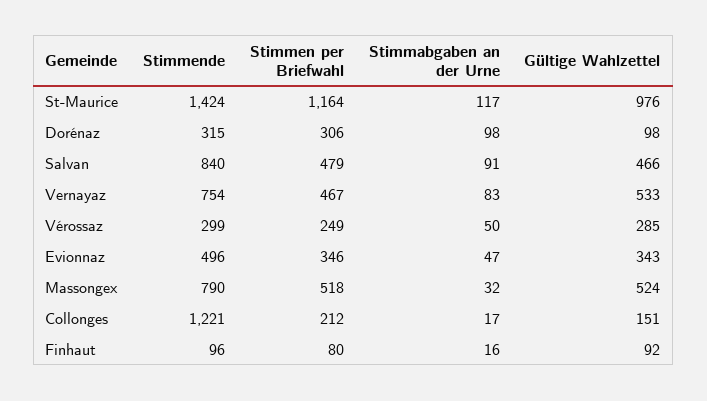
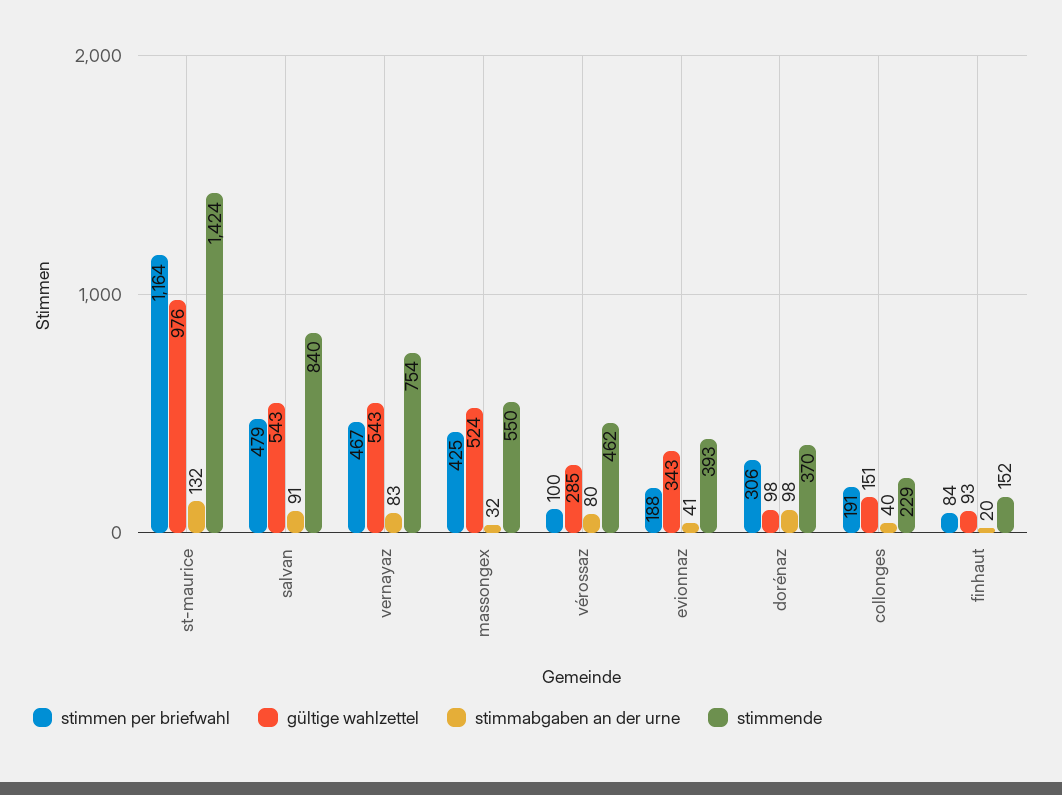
  {
    "Stimmende": {
      "St-Maurice": 1424,
-     "Dorénaz": 315,
+     "Dorénaz": 370,
      "Salvan": 840,
      "Vernayaz": 754,
-     "Vérossaz": 299,
+     "Vérossaz": 462,
-     "Evionnaz": 496,
+     "Evionnaz": 393,
-     "Massongex": 790,
+     "Massongex": 550,
-     "Collonges": 1221,
+     "Collonges": 229,
-     "Finhaut": 96
+     "Finhaut": 152
    },
    "Stimmen per Briefwahl": {
      "St-Maurice": 1164,
      "Dorénaz": 306,
      "Salvan": 479,
      "Vernayaz": 467,
-     "Vérossaz": 249,
+     "Vérossaz": 100,
-     "Evionnaz": 346,
+     "Evionnaz": 188,
-     "Massongex": 518,
+     "Massongex": 425,
-     "Collonges": 212,
+     "Collonges": 191,
-     "Finhaut": 80
+     "Finhaut": 84
    },
    "Stimmabgaben an der Urne": {
-     "St-Maurice": 117,
+     "St-Maurice": 132,
      "Dorénaz": 98,
      "Salvan": 91,
      "Vernayaz": 83,
-     "Vérossaz": 50,
+     "Vérossaz": 80,
-     "Evionnaz": 47,
+     "Evionnaz": 41,
      "Massongex": 32,
-     "Collonges": 17,
+     "Collonges": 40,
-     "Finhaut": 16
+     "Finhaut": 20
    },
    "Gültige Wahlzettel": {
      "St-Maurice": 976,
      "Dorénaz": 98,
-     "Salvan": 466,
+     "Salvan": 543,
-     "Vernayaz": 533,
+     "Vernayaz": 543,
      "Vérossaz": 285,
      "Evionnaz": 343,
      "Massongex": 524,
      "Collonges": 151,
-     "Finhaut": 92
+     "Finhaut": 93
    }
  }

